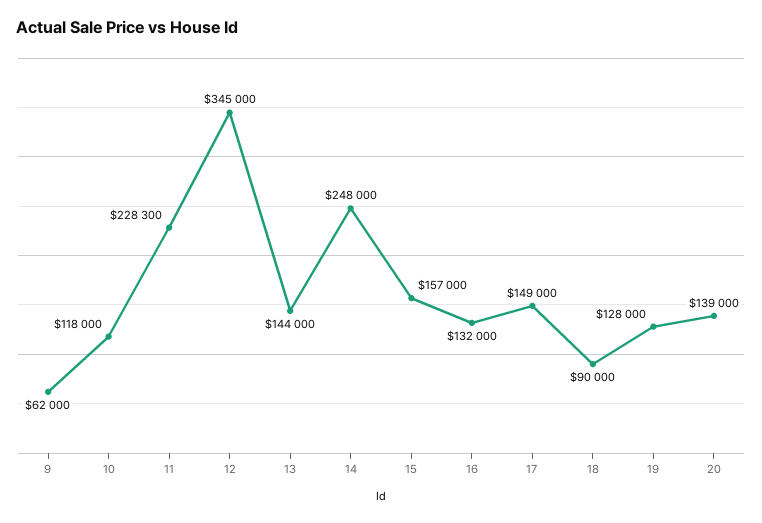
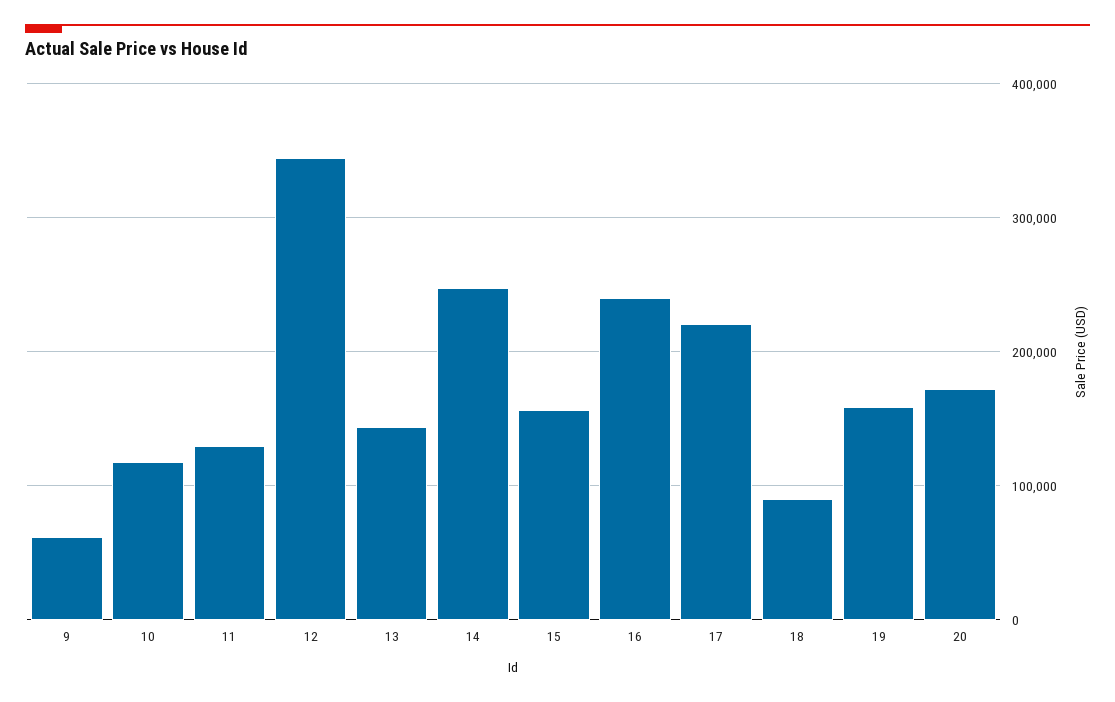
  {
    "9": 62000,
    "10": 118000,
-   "11": 228300,
+   "11": 130000,
    "12": 345000,
    "13": 144000,
    "14": 248000,
    "15": 157000,
-   "16": 132000,
+   "16": 240000,
-   "17": 149000,
+   "17": 220000,
    "18": 90000,
-   "19": 128000,
+   "19": 160000,
-   "20": 139000
+   "20": 170000
  }

